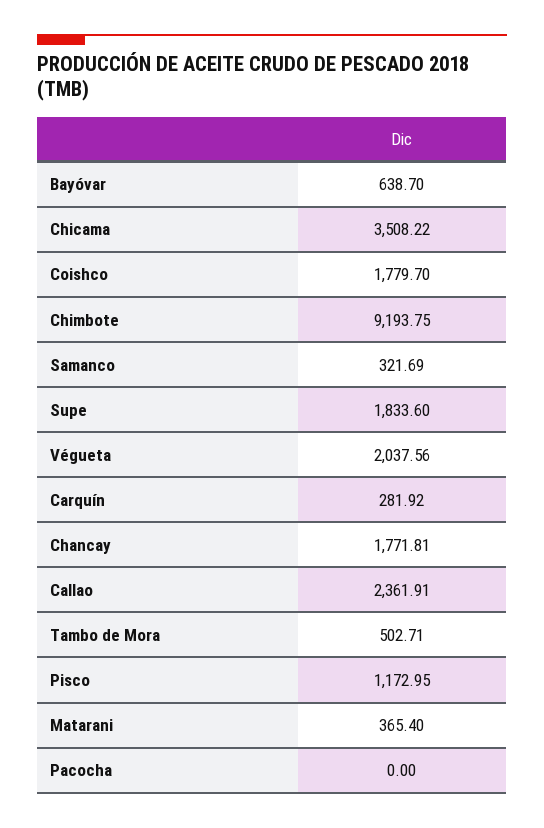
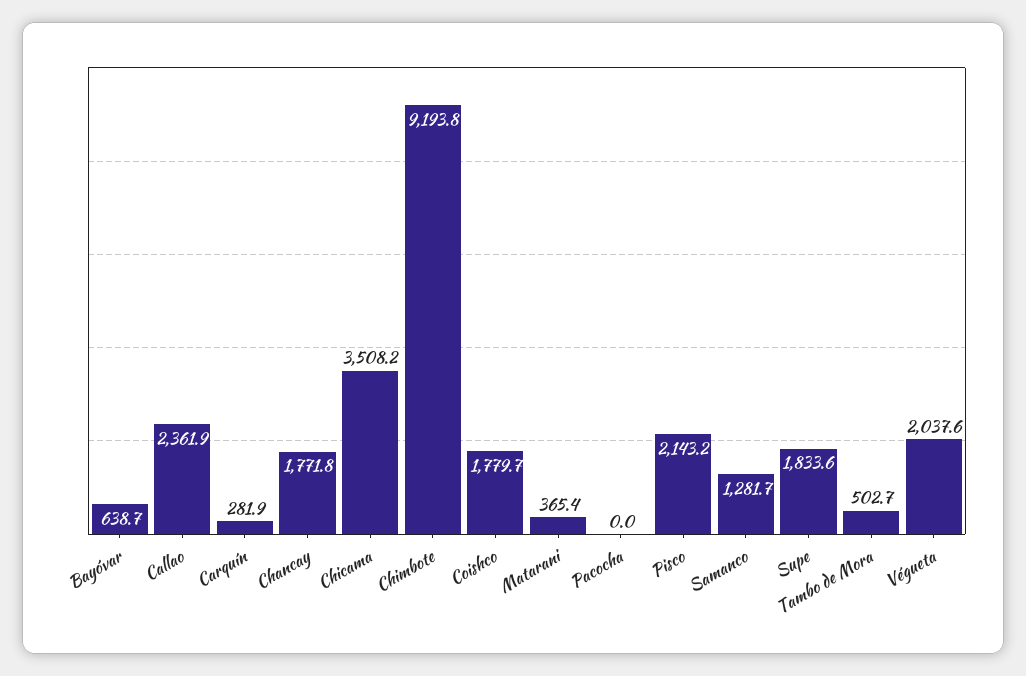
  {
    "Bayóvar": 638.7,
    "Chicama": 3508.22,
    "Coishco": 1779.7,
    "Chimbote": 9193.75,
-   "Samanco": 321.69,
+   "Samanco": 1281.7,
    "Supe": 1833.6,
    "Végueta": 2037.56,
    "Carquín": 281.92,
    "Chancay": 1771.81,
    "Callao": 2361.91,
    "Tambo de Mora": 502.71,
-   "Pisco": 1172.95,
+   "Pisco": 2143.2,
    "Matarani": 365.4,
    "Pacocha": 0
  }

